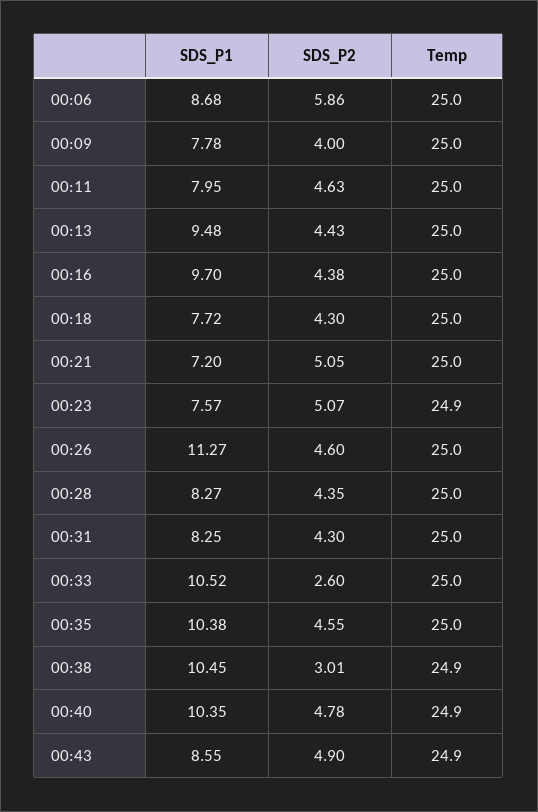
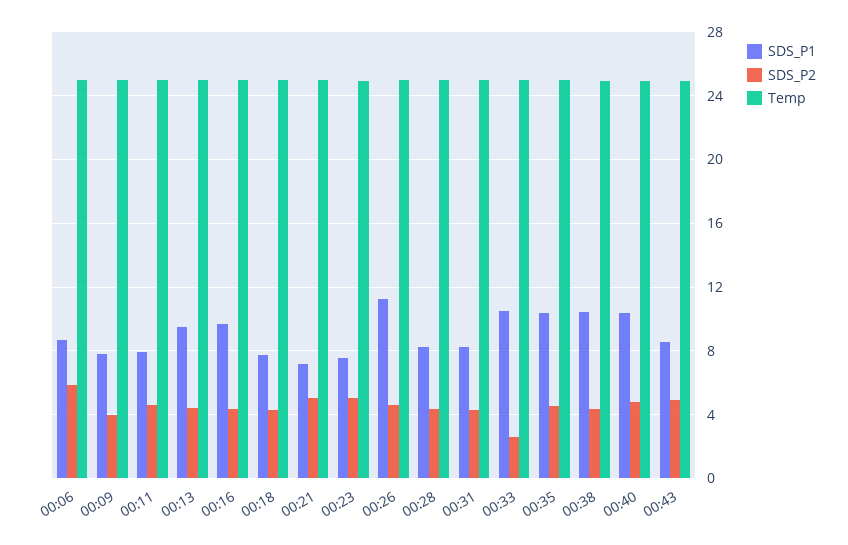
  {
    "SDS_P1": {
      "00:06": 8.68,
      "00:09": 7.78,
      "00:11": 7.95,
      "00:13": 9.48,
      "00:16": 9.7,
      "00:18": 7.72,
      "00:21": 7.2,
      "00:23": 7.57,
      "00:26": 11.27,
      "00:28": 8.27,
      "00:31": 8.25,
      "00:33": 10.52,
      "00:35": 10.38,
      "00:38": 10.45,
      "00:40": 10.35,
      "00:43": 8.55
    },
    "SDS_P2": {
      "00:06": 5.86,
      "00:09": 4,
      "00:11": 4.63,
      "00:13": 4.43,
      "00:16": 4.38,
      "00:18": 4.3,
      "00:21": 5.05,
      "00:23": 5.07,
      "00:26": 4.6,
      "00:28": 4.35,
      "00:31": 4.3,
      "00:33": 2.6,
      "00:35": 4.55,
-     "00:38": 3.01,
+     "00:38": 4.5,
      "00:40": 4.78,
      "00:43": 4.9
    },
    "Temp": {
      "00:06": 25,
      "00:09": 25,
      "00:11": 25,
      "00:13": 25,
      "00:16": 25,
      "00:18": 25,
      "00:21": 25,
      "00:23": 24.9,
      "00:26": 25,
      "00:28": 25,
      "00:31": 25,
      "00:33": 25,
      "00:35": 25,
      "00:38": 24.9,
      "00:40": 24.9,
      "00:43": 24.9
    }
  }

